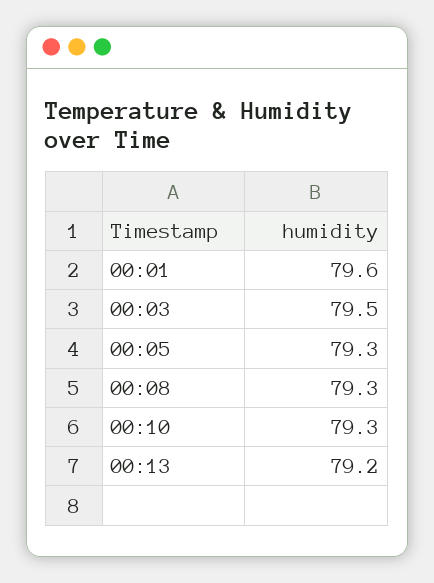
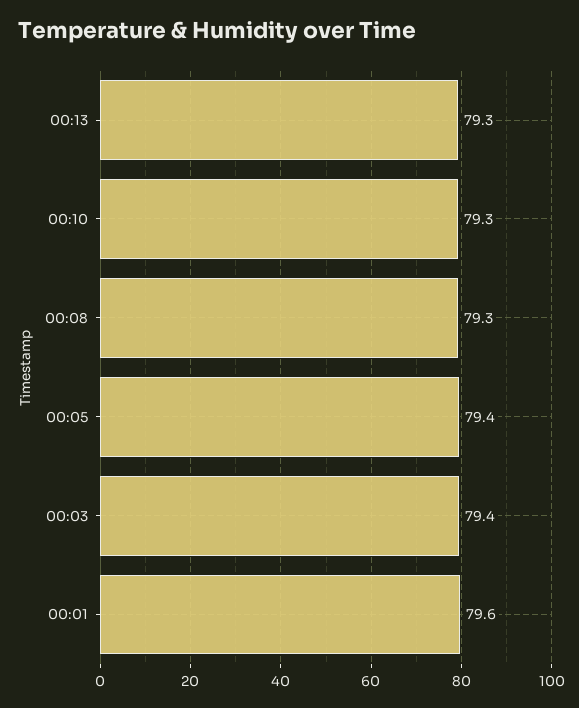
  {
    "00:01": 79.6,
-   "00:03": 79.5,
+   "00:03": 79.4,
-   "00:05": 79.3,
+   "00:05": 79.4,
    "00:08": 79.3,
    "00:10": 79.3,
-   "00:13": 79.2
+   "00:13": 79.3
  }

